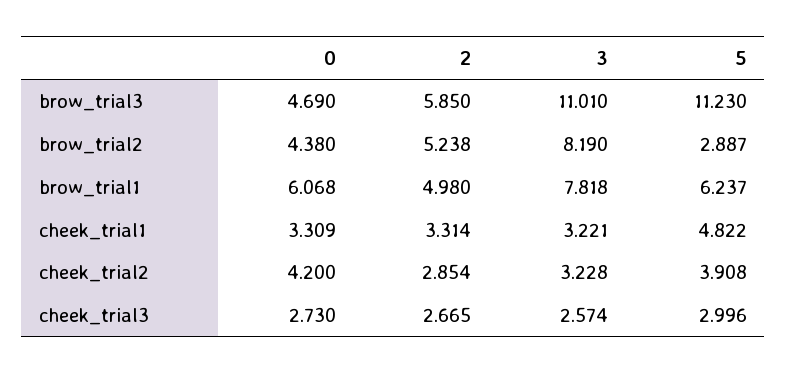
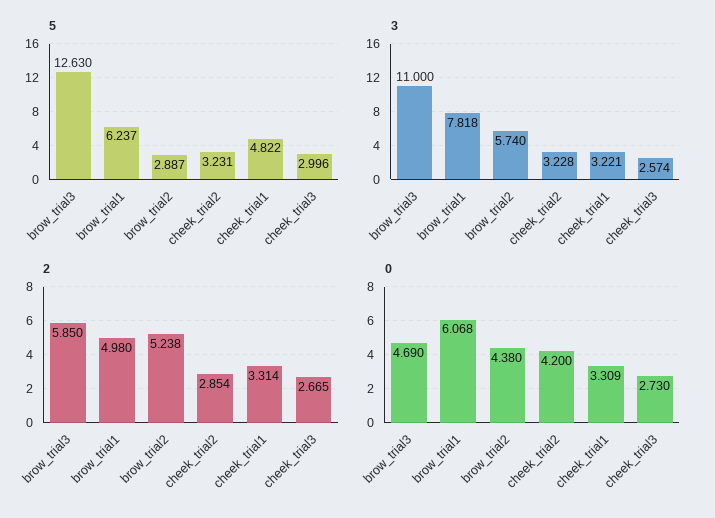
  {
    "0": {
      "brow_trial3": 4.69,
      "brow_trial2": 4.38,
      "brow_trial1": 6.068,
      "cheek_trial1": 3.309,
      "cheek_trial2": 4.2,
      "cheek_trial3": 2.73
    },
    "2": {
      "brow_trial3": 5.85,
      "brow_trial2": 5.238,
      "brow_trial1": 4.98,
      "cheek_trial1": 3.314,
      "cheek_trial2": 2.854,
      "cheek_trial3": 2.665
    },
    "3": {
-     "brow_trial3": 11.01,
+     "brow_trial3": 11,
-     "brow_trial2": 8.19,
+     "brow_trial2": 5.74,
      "brow_trial1": 7.818,
      "cheek_trial1": 3.221,
      "cheek_trial2": 3.228,
      "cheek_trial3": 2.574
    },
    "5": {
-     "brow_trial3": 11.23,
+     "brow_trial3": 12.63,
      "brow_trial2": 2.887,
      "brow_trial1": 6.237,
      "cheek_trial1": 4.822,
-     "cheek_trial2": 3.908,
+     "cheek_trial2": 3.231,
      "cheek_trial3": 2.996
    }
  }

